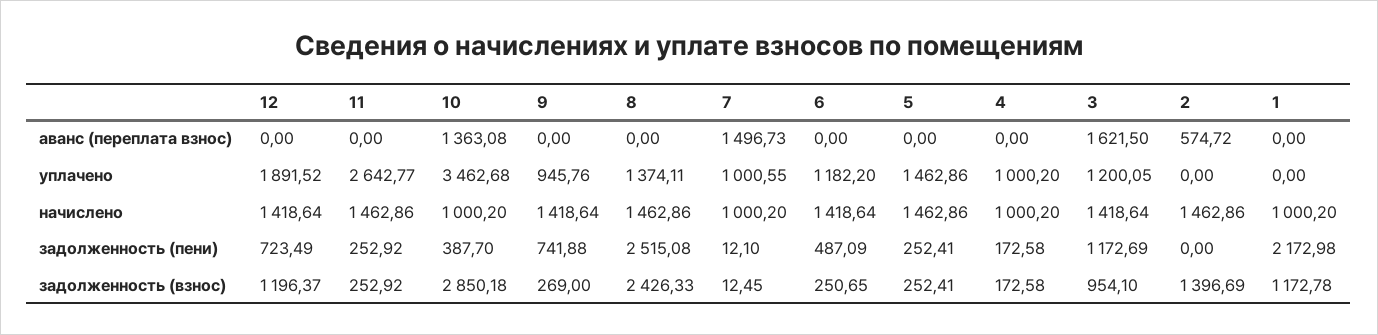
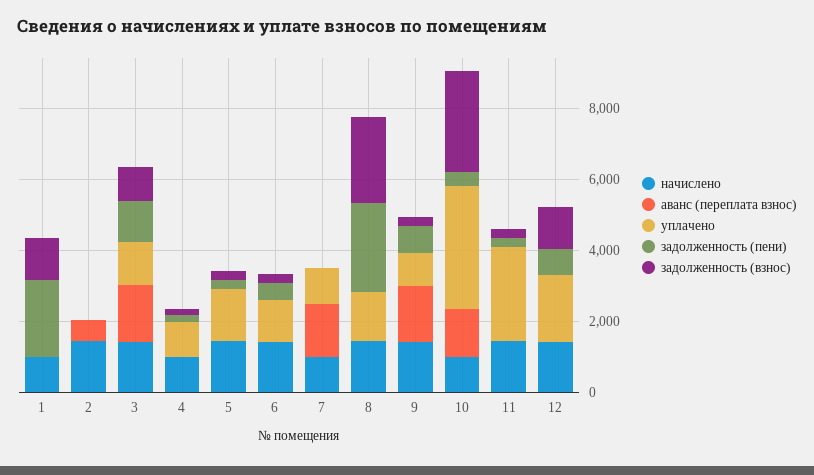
  {
    "аванс (переплата взнос)": {
      "12": 0,
      "11": 0,
      "10": 1363.08,
-     "9": 0,
+     "9": 1500,
      "8": 0,
      "7": 1496.73,
      "6": 0,
      "5": 0,
      "4": 0,
      "3": 1621.5,
      "2": 574.72,
      "1": 0
    },
    "уплачено": {
      "12": 1891.52,
      "11": 2642.77,
      "10": 3462.68,
      "9": 945.76,
      "8": 1374.11,
      "7": 1000.55,
      "6": 1182.2,
      "5": 1462.86,
      "4": 1000.2,
      "3": 1200.05,
      "2": 0,
      "1": 0
    },
    "начислено": {
      "12": 1418.64,
      "11": 1462.86,
      "10": 1000.2,
      "9": 1418.64,
      "8": 1462.86,
      "7": 1000.2,
      "6": 1418.64,
      "5": 1462.86,
      "4": 1000.2,
      "3": 1418.64,
      "2": 1462.86,
      "1": 1000.2
    },
    "задолженность (пени)": {
      "12": 723.49,
      "11": 252.92,
      "10": 387.7,
      "9": 741.88,
      "8": 2515.08,
      "7": 12.1,
      "6": 487.09,
      "5": 252.41,
      "4": 172.58,
      "3": 1172.69,
      "2": 0,
      "1": 2172.98
    },
    "задолженность (взнос)": {
      "12": 1196.37,
      "11": 252.92,
      "10": 2850.18,
      "9": 269,
      "8": 2426.33,
      "7": 12.45,
      "6": 250.65,
      "5": 252.41,
      "4": 172.58,
      "3": 954.1,
-     "2": 1396.69,
+     "2": 0,
      "1": 1172.78
    }
  }

